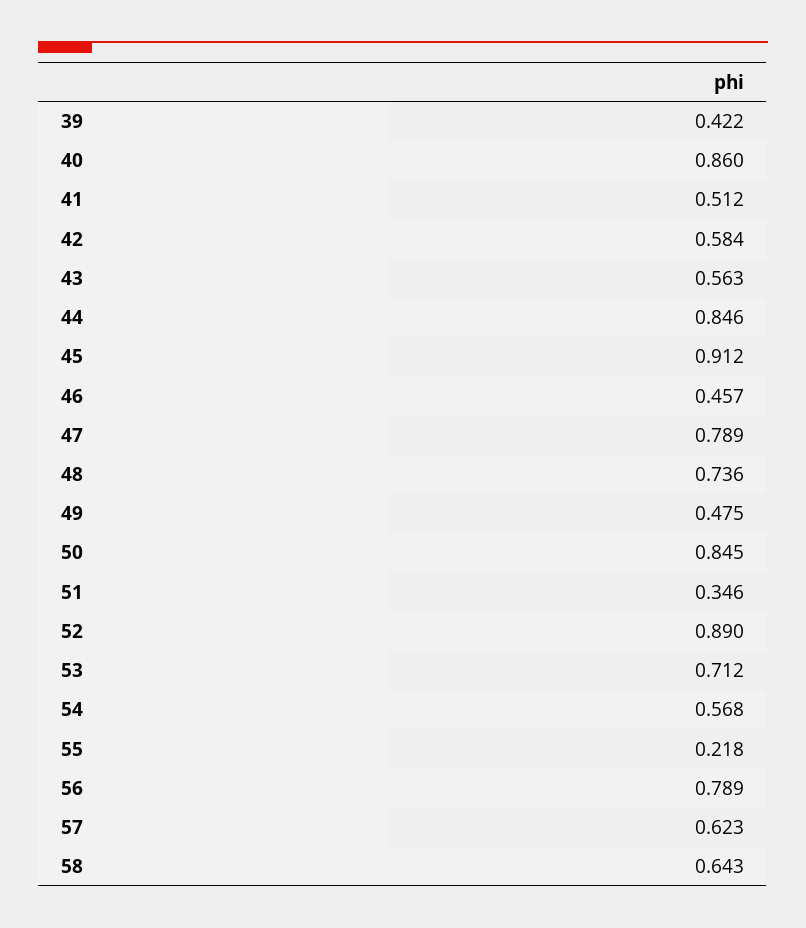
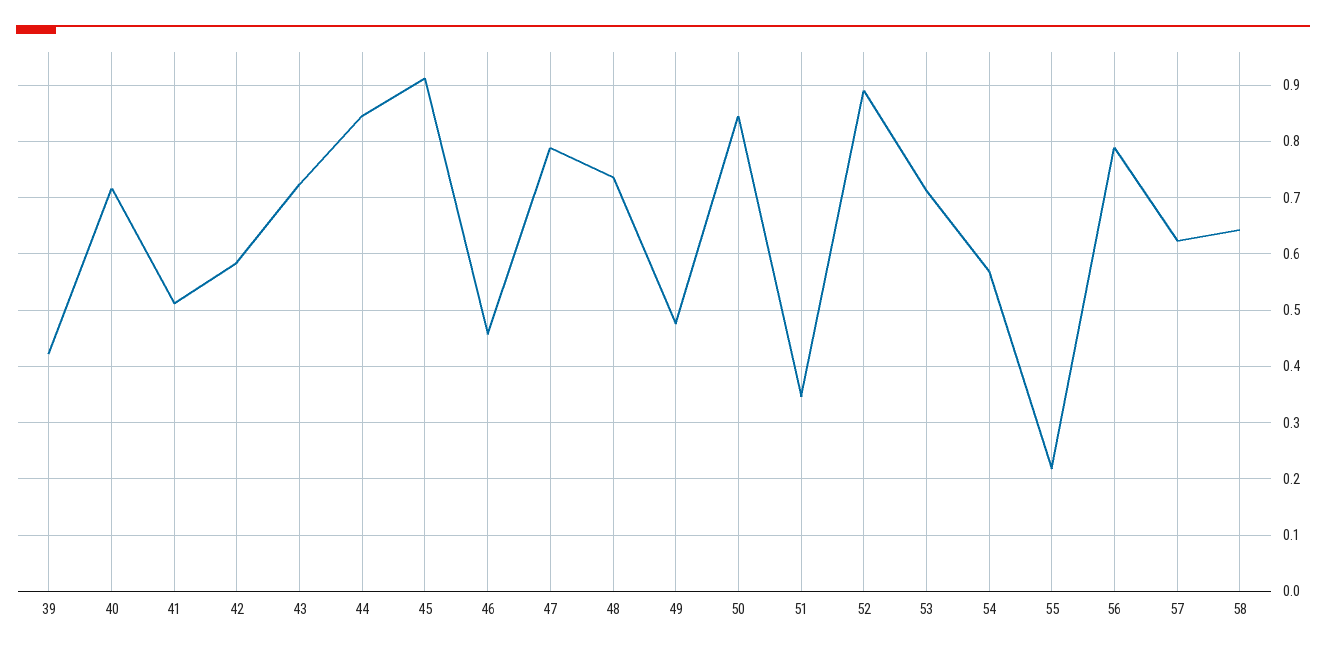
  {
    "39": 0.422,
-   "40": 0.86,
+   "40": 0.72,
    "41": 0.512,
    "42": 0.584,
-   "43": 0.563,
+   "43": 0.72,
    "44": 0.846,
    "45": 0.912,
    "46": 0.457,
    "47": 0.789,
    "48": 0.736,
    "49": 0.475,
    "50": 0.845,
    "51": 0.346,
    "52": 0.89,
    "53": 0.712,
    "54": 0.568,
    "55": 0.218,
    "56": 0.789,
    "57": 0.623,
    "58": 0.643
  }

